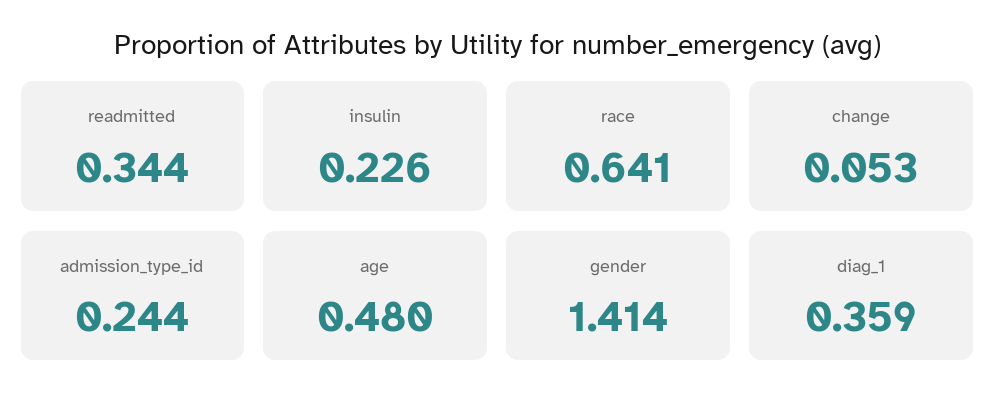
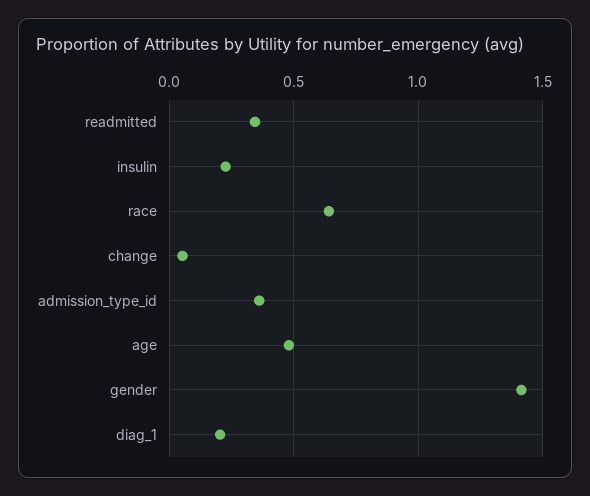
  {
    "readmitted": 0.344,
    "insulin": 0.226,
    "race": 0.641,
    "change": 0.053,
-   "admission_type_id": 0.244,
+   "admission_type_id": 0.35,
    "age": 0.48,
    "gender": 1.414,
-   "diag_1": 0.359
+   "diag_1": 0.2
  }

